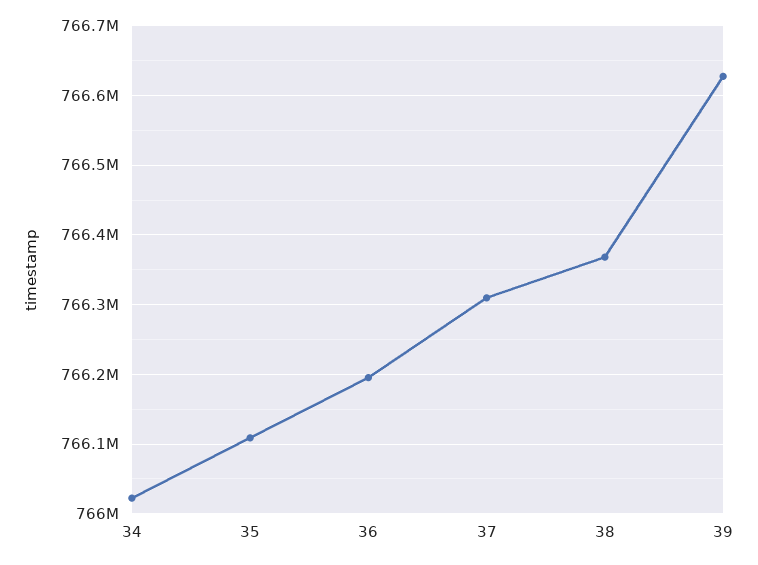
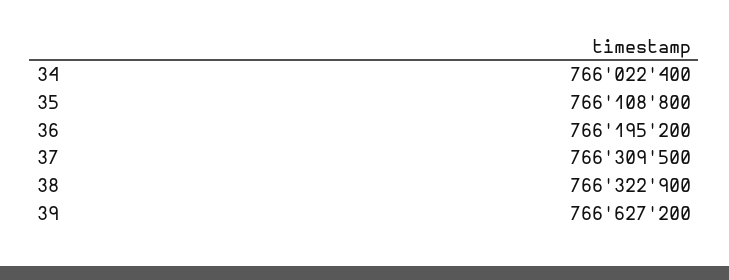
  {
    "34": 766022400,
    "35": 766108800,
    "36": 766195200,
    "37": 766309500,
-   "38": 766370000,
+   "38": 766322900,
    "39": 766627200
  }

